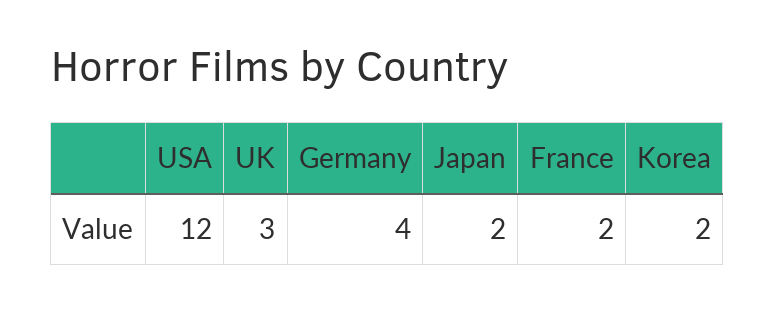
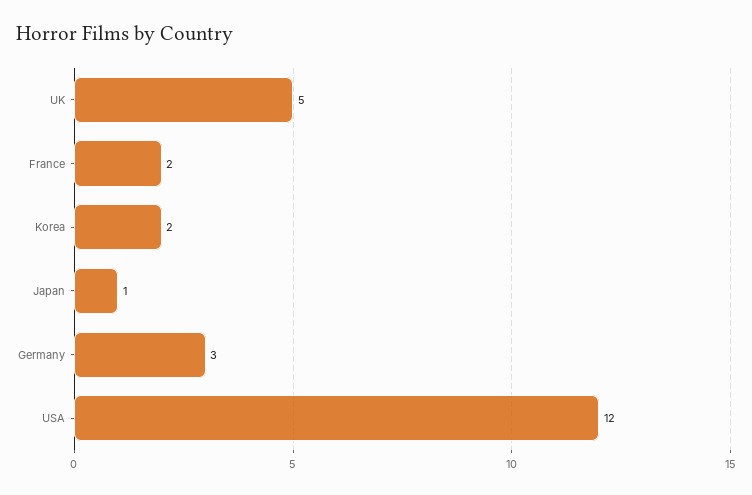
  {
    "USA": 12,
-   "UK": 3,
+   "UK": 5,
-   "Germany": 4,
+   "Germany": 3,
-   "Japan": 2,
+   "Japan": 1,
    "France": 2,
    "Korea": 2
  }

